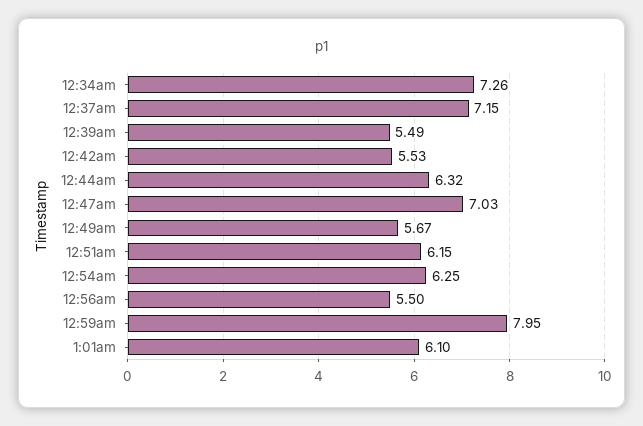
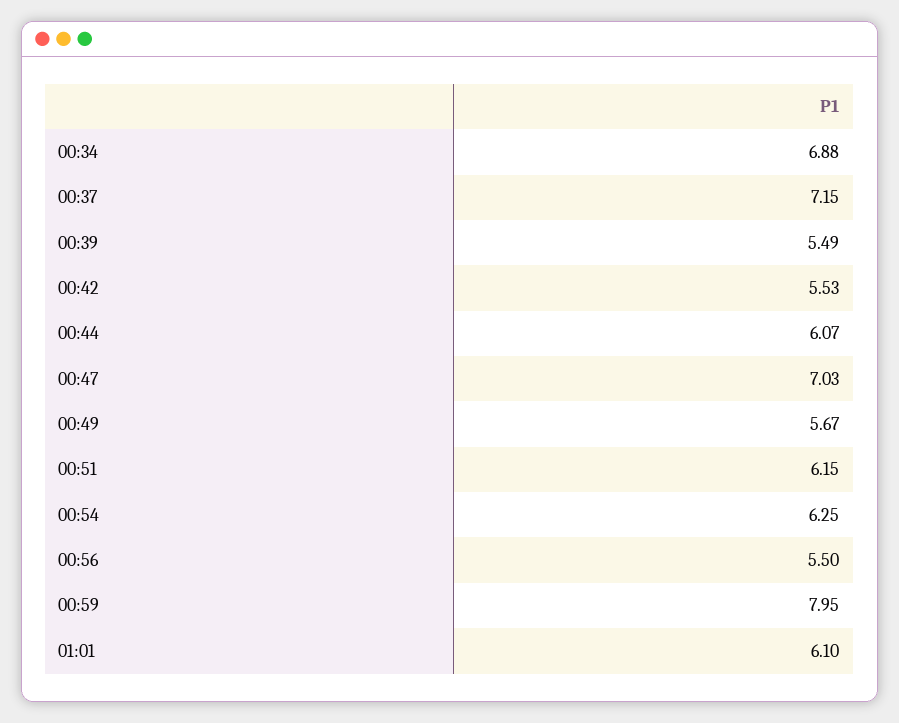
  {
-   "12:34am": 7.26,
+   "12:34am": 6.88,
    "12:37am": 7.15,
    "12:39am": 5.49,
    "12:42am": 5.53,
-   "12:44am": 6.32,
+   "12:44am": 6.07,
    "12:47am": 7.03,
    "12:49am": 5.67,
    "12:51am": 6.15,
    "12:54am": 6.25,
    "12:56am": 5.5,
    "12:59am": 7.95,
    "1:01am": 6.1
  }

